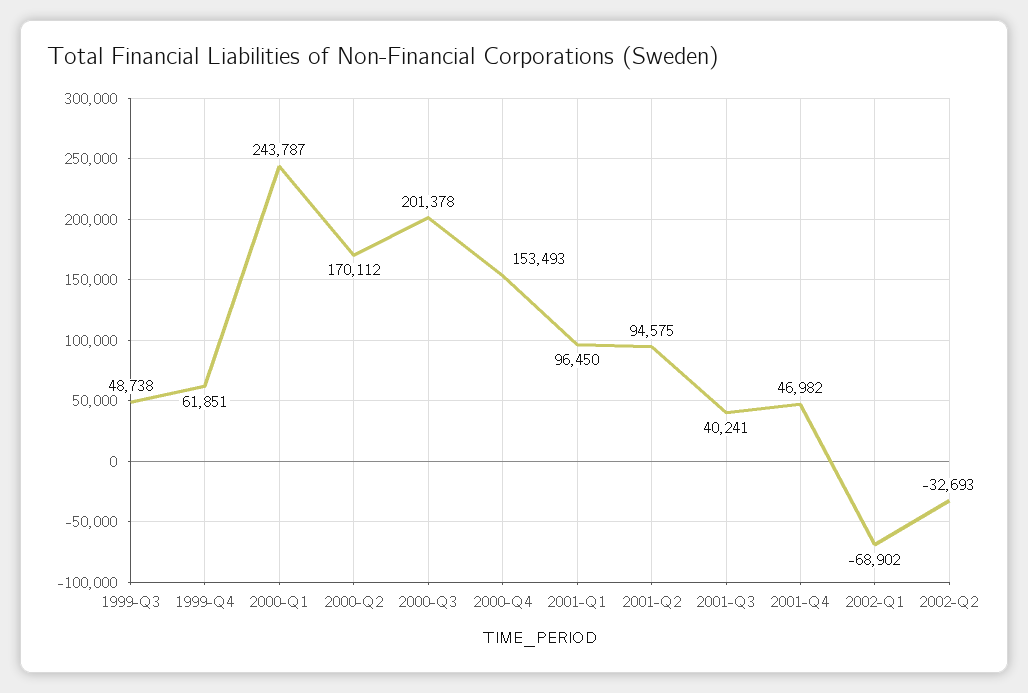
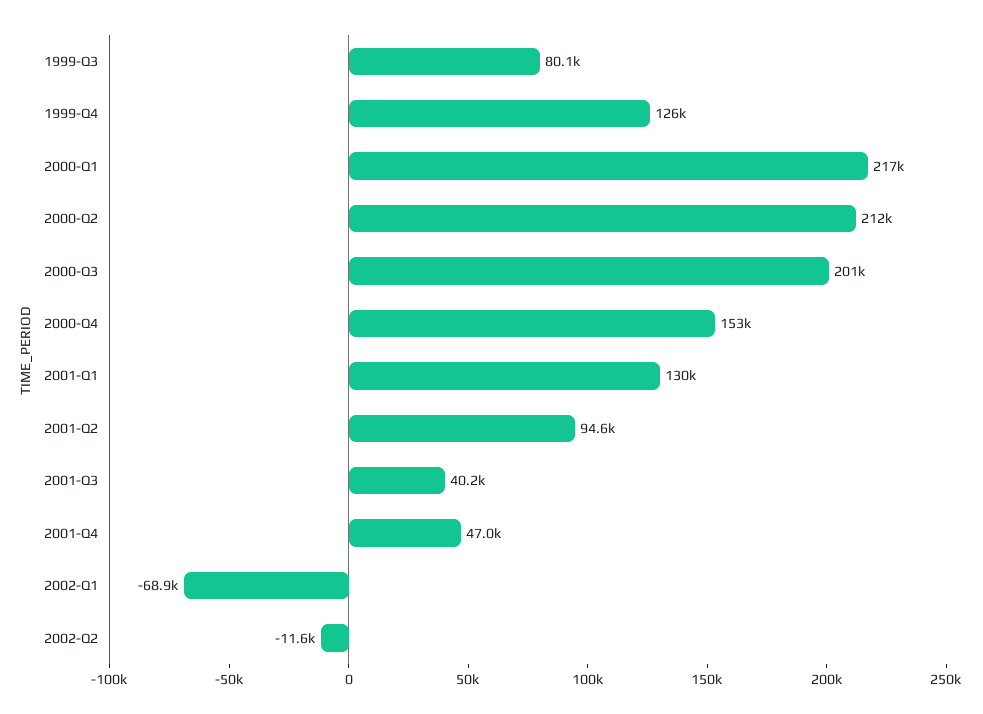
  {
-   "1999-Q3": 48738,
+   "1999-Q3": 80100,
-   "1999-Q4": 61851,
+   "1999-Q4": 126000,
-   "2000-Q1": 243787,
+   "2000-Q1": 217000,
-   "2000-Q2": 170112,
+   "2000-Q2": 212000,
    "2000-Q3": 201378,
    "2000-Q4": 153493,
-   "2001-Q1": 96450,
+   "2001-Q1": 130000,
    "2001-Q2": 94575,
    "2001-Q3": 40241,
    "2001-Q4": 46982,
    "2002-Q1": -68902,
-   "2002-Q2": -32693
+   "2002-Q2": -11600
  }

